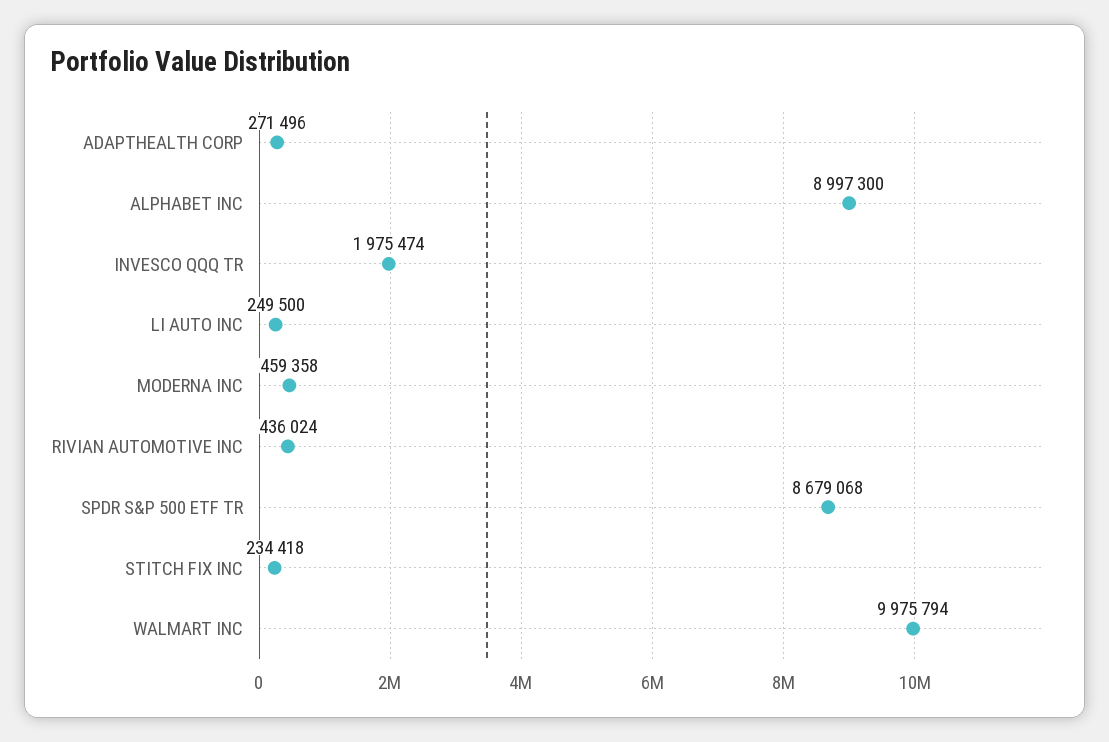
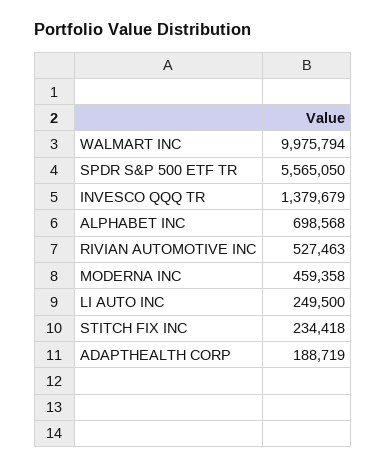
  {
-   "ADAPTHEALTH CORP": 271496,
+   "ADAPTHEALTH CORP": 188719,
-   "ALPHABET INC": 8997300,
+   "ALPHABET INC": 698568,
-   "INVESCO QQQ TR": 1975474,
+   "INVESCO QQQ TR": 1379679,
    "LI AUTO INC": 249500,
    "MODERNA INC": 459358,
-   "RIVIAN AUTOMOTIVE INC": 436024,
+   "RIVIAN AUTOMOTIVE INC": 527463,
-   "SPDR S&P 500 ETF TR": 8679068,
+   "SPDR S&P 500 ETF TR": 5565050,
    "STITCH FIX INC": 234418,
    "WALMART INC": 9975794
  }

